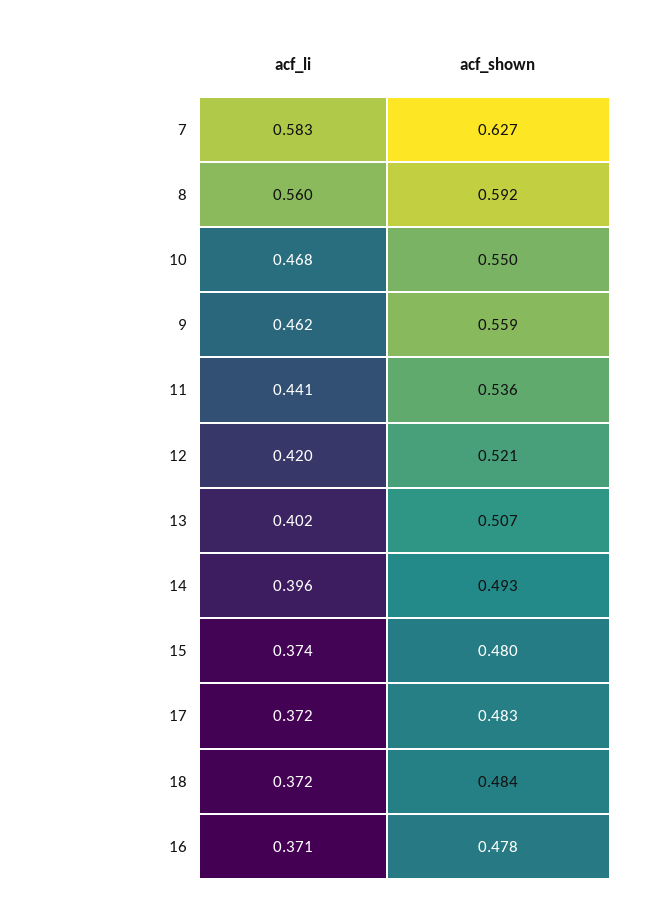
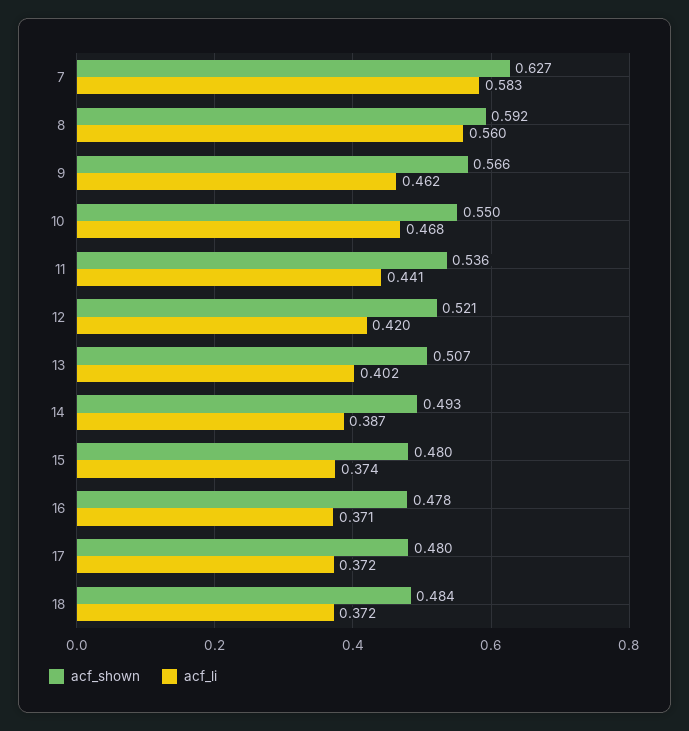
  {
    "acf_li": {
      "7": 0.583,
      "8": 0.56,
      "10": 0.468,
      "9": 0.462,
      "11": 0.441,
      "12": 0.42,
      "13": 0.402,
-     "14": 0.396,
+     "14": 0.387,
      "15": 0.374,
      "17": 0.372,
      "18": 0.372,
      "16": 0.371
    },
    "acf_shown": {
      "7": 0.627,
      "8": 0.592,
      "10": 0.55,
-     "9": 0.559,
+     "9": 0.566,
      "11": 0.536,
      "12": 0.521,
      "13": 0.507,
      "14": 0.493,
      "15": 0.48,
-     "17": 0.483,
+     "17": 0.48,
      "18": 0.484,
      "16": 0.478
    }
  }

